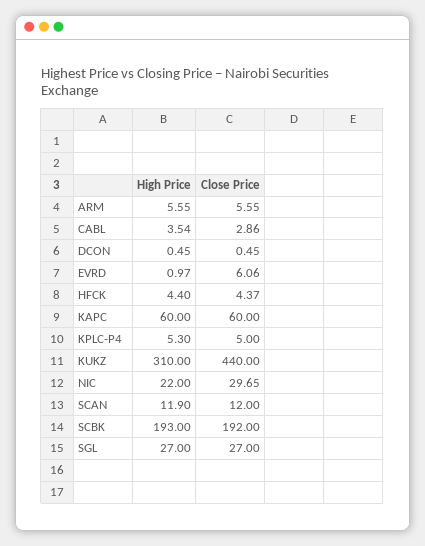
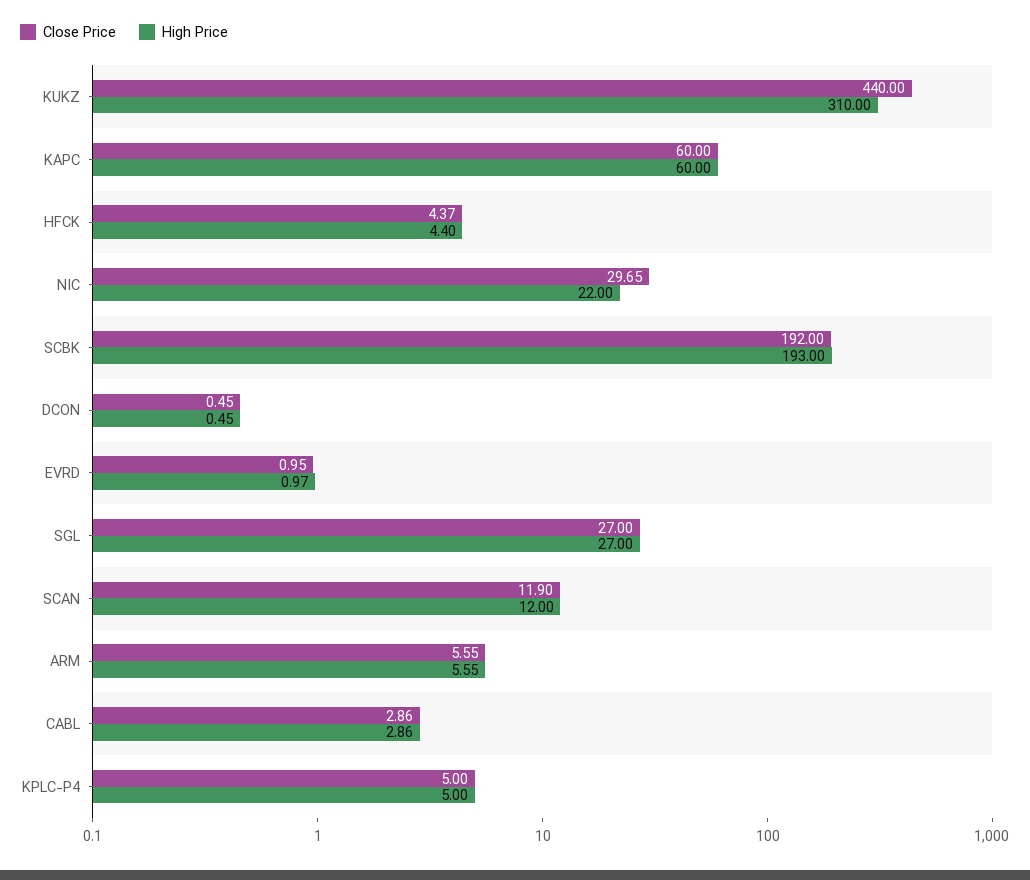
  {
    "High Price": {
      "ARM": 5.55,
-     "CABL": 3.54,
+     "CABL": 2.86,
      "DCON": 0.45,
      "EVRD": 0.97,
      "HFCK": 4.4,
      "KAPC": 60,
-     "KPLC-P4": 5.3,
+     "KPLC-P4": 5,
      "KUKZ": 310,
      "NIC": 22,
-     "SCAN": 11.9,
+     "SCAN": 12,
      "SCBK": 193,
      "SGL": 27
    },
    "Close Price": {
      "ARM": 5.55,
      "CABL": 2.86,
      "DCON": 0.45,
-     "EVRD": 6.06,
+     "EVRD": 0.95,
      "HFCK": 4.37,
      "KAPC": 60,
      "KPLC-P4": 5,
      "KUKZ": 440,
      "NIC": 29.65,
-     "SCAN": 12,
+     "SCAN": 11.9,
      "SCBK": 192,
      "SGL": 27
    }
  }

